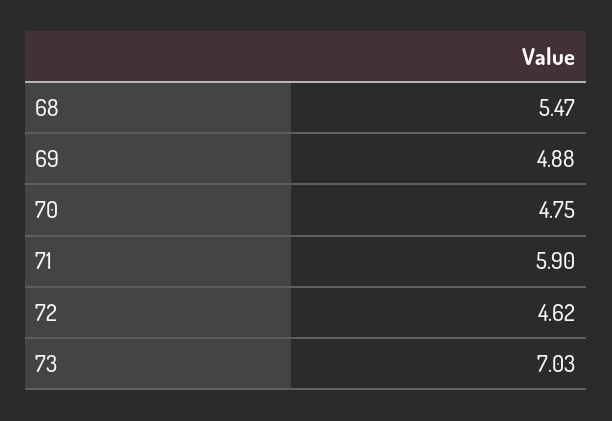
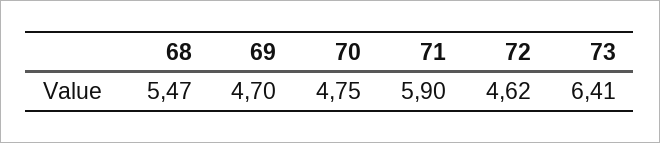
  {
    "68": 5.47,
-   "69": 4.88,
+   "69": 4.7,
    "70": 4.75,
    "71": 5.9,
    "72": 4.62,
-   "73": 7.03
+   "73": 6.41
  }

